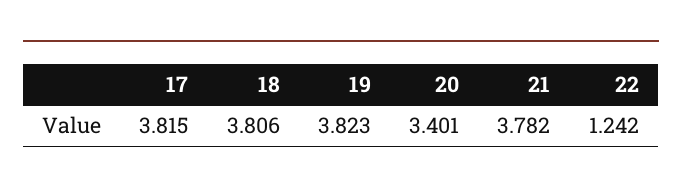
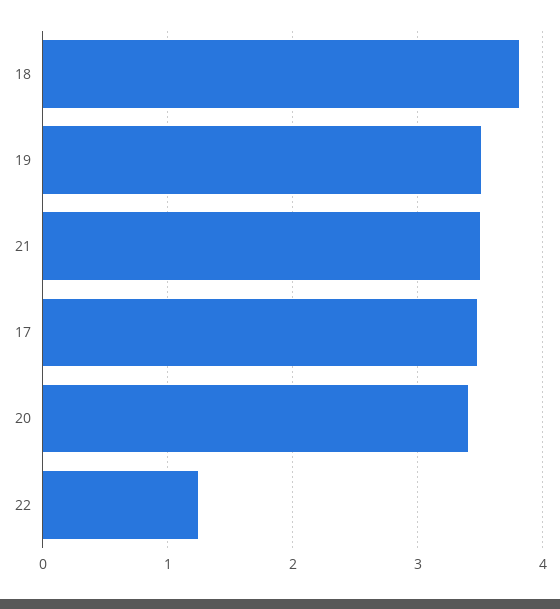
  {
-   "17": 3.815,
+   "17": 3.5,
    "18": 3.806,
-   "19": 3.823,
+   "19": 3.5,
    "20": 3.401,
-   "21": 3.782,
+   "21": 3.5,
    "22": 1.242
  }

